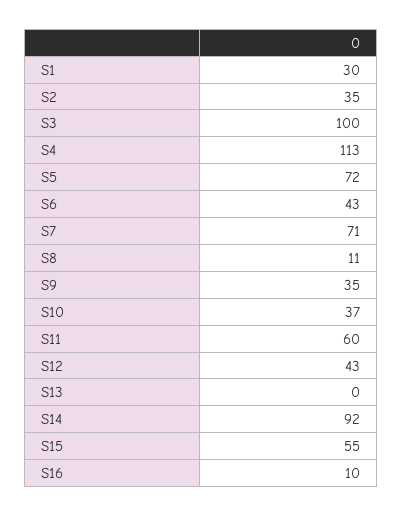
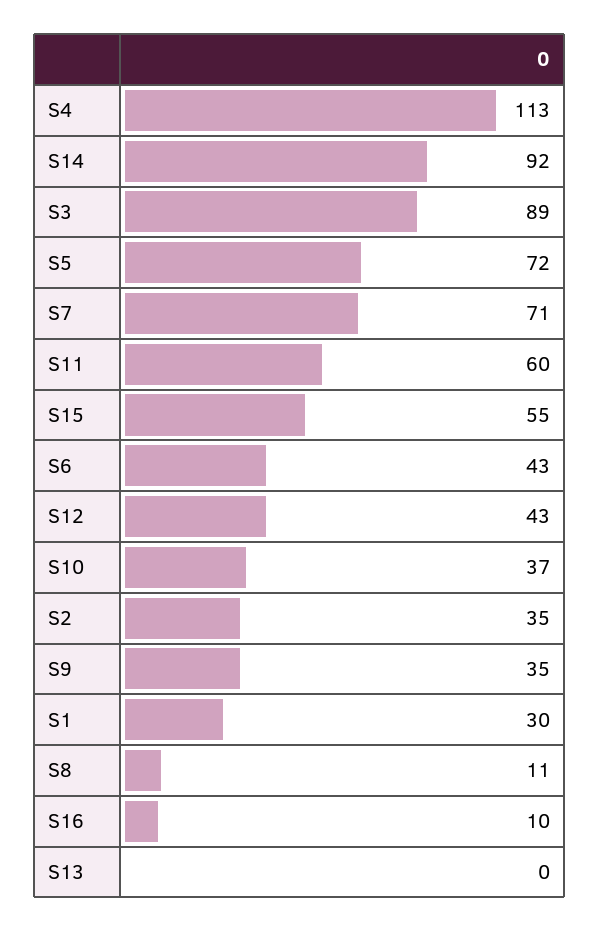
  {
    "S1": 30,
    "S2": 35,
-   "S3": 100,
+   "S3": 89,
    "S4": 113,
    "S5": 72,
    "S6": 43,
    "S7": 71,
    "S8": 11,
    "S9": 35,
    "S10": 37,
    "S11": 60,
    "S12": 43,
    "S13": 0,
    "S14": 92,
    "S15": 55,
    "S16": 10
  }

